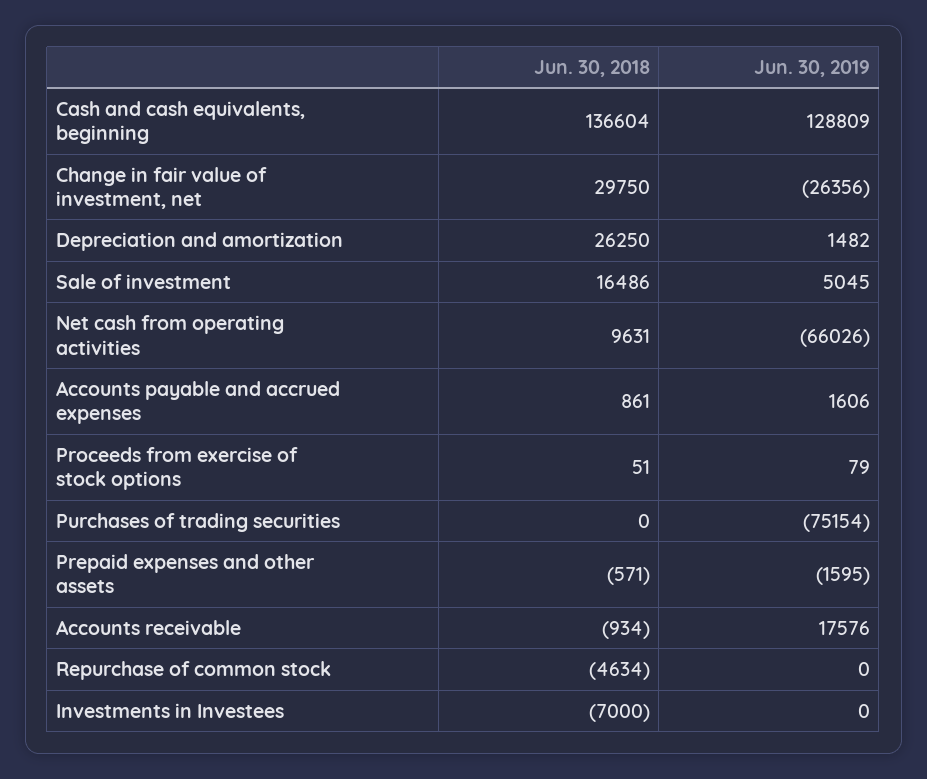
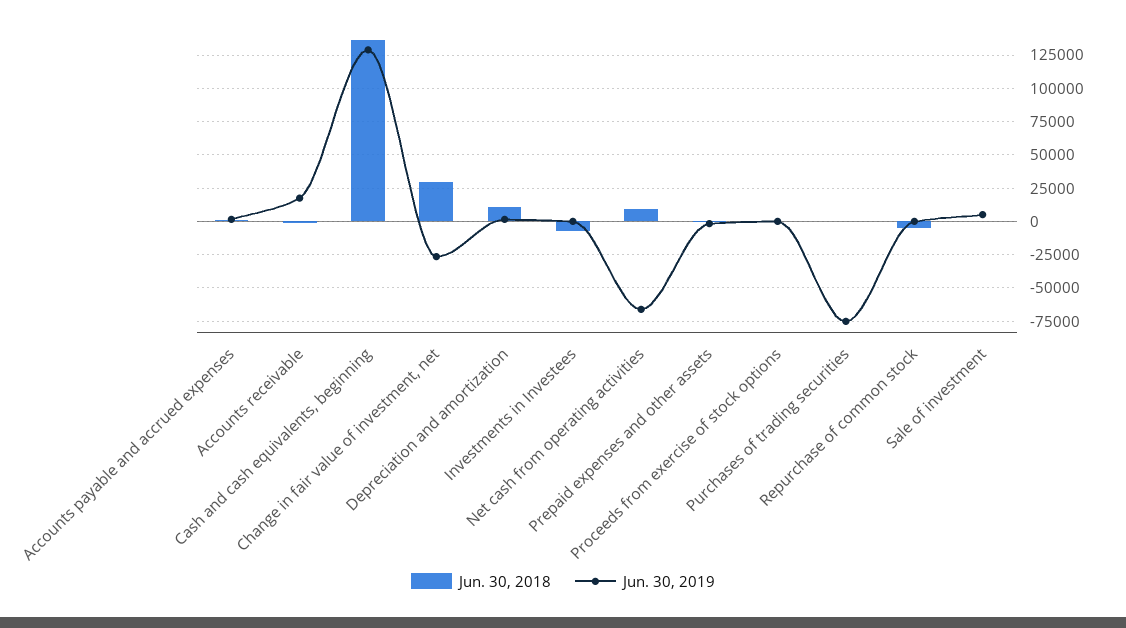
  {
    "Jun. 30, 2018": {
      "Cash and cash equivalents, beginning": 136604,
      "Change in fair value of investment, net": 29750,
-     "Depreciation and amortization": 26250,
+     "Depreciation and amortization": 10000,
-     "Sale of investment": 16486,
+     "Sale of investment": 0,
      "Net cash from operating activities": 9631,
      "Accounts payable and accrued expenses": 861,
      "Proceeds from exercise of stock options": 51,
      "Purchases of trading securities": 0,
      "Prepaid expenses and other assets": -571,
      "Accounts receivable": -934,
      "Repurchase of common stock": -4634,
      "Investments in Investees": -7000
    },
    "Jun. 30, 2019": {
      "Cash and cash equivalents, beginning": 128809,
      "Change in fair value of investment, net": -26356,
      "Depreciation and amortization": 1482,
      "Sale of investment": 5045,
      "Net cash from operating activities": -66026,
      "Accounts payable and accrued expenses": 1606,
      "Proceeds from exercise of stock options": 79,
      "Purchases of trading securities": -75154,
      "Prepaid expenses and other assets": -1595,
      "Accounts receivable": 17576,
      "Repurchase of common stock": 0,
      "Investments in Investees": 0
    }
  }

